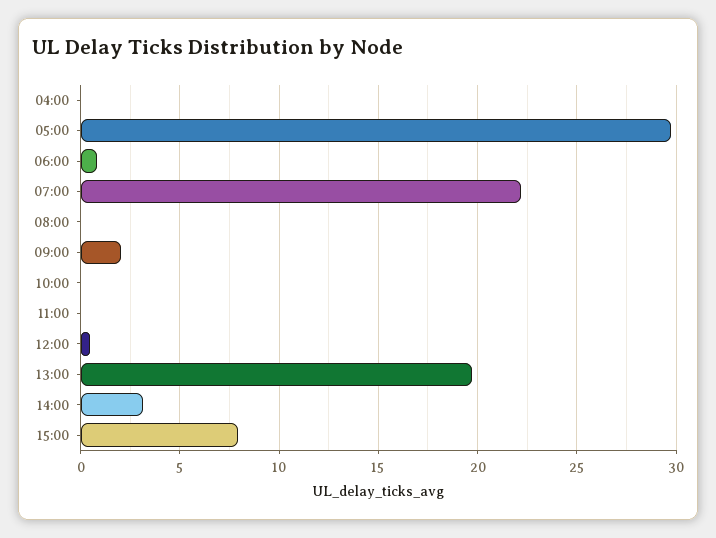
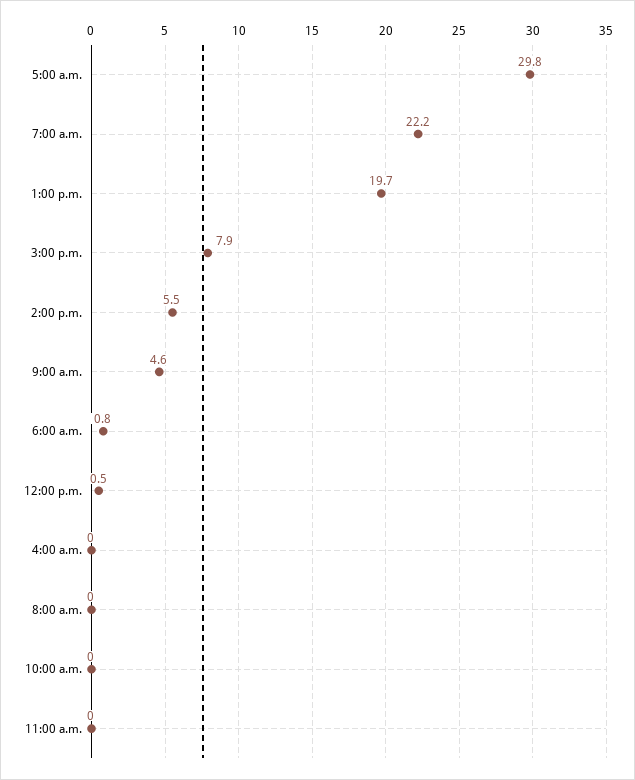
  {
    "04:00": 0,
    "05:00": 29.8,
    "06:00": 0.8,
    "07:00": 22.2,
    "08:00": 0,
-   "09:00": 2,
+   "09:00": 4.6,
    "10:00": 0,
    "11:00": 0,
    "12:00": 0.5,
    "13:00": 19.7,
-   "14:00": 3,
+   "14:00": 5.5,
    "15:00": 7.9
  }

